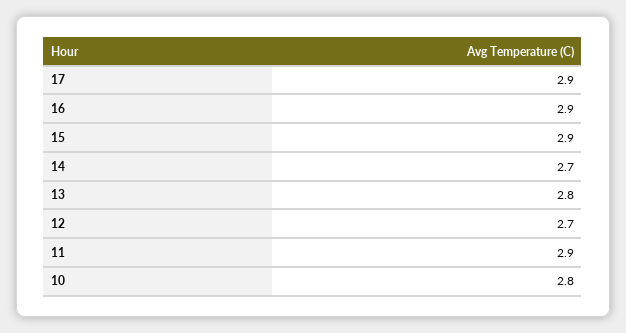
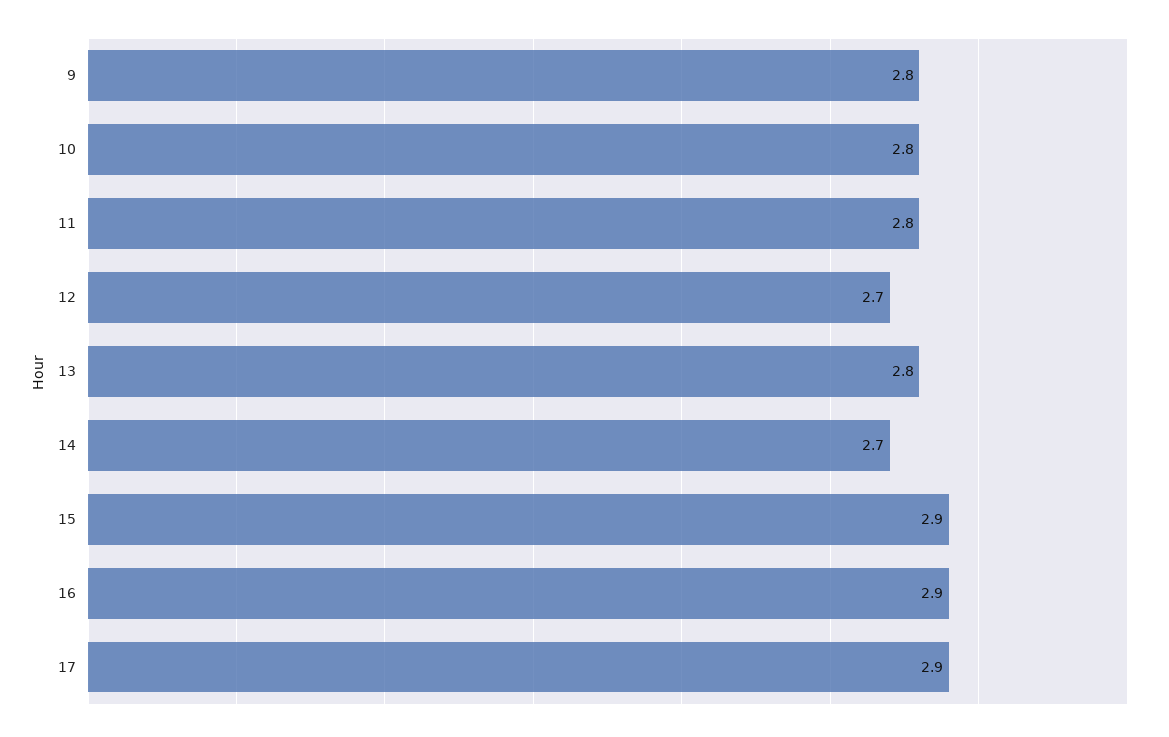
  {
    "17": 2.9,
    "16": 2.9,
    "15": 2.9,
    "14": 2.7,
    "13": 2.8,
    "12": 2.7,
-   "11": 2.9,
+   "11": 2.8,
-   "10": 2.8
+   "10": 2.8,
+   "9": 2.8
  }

